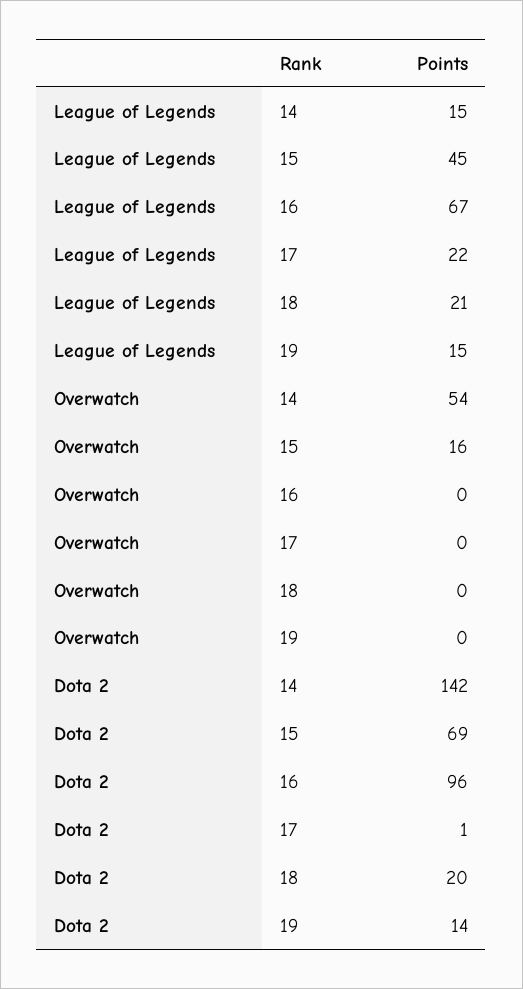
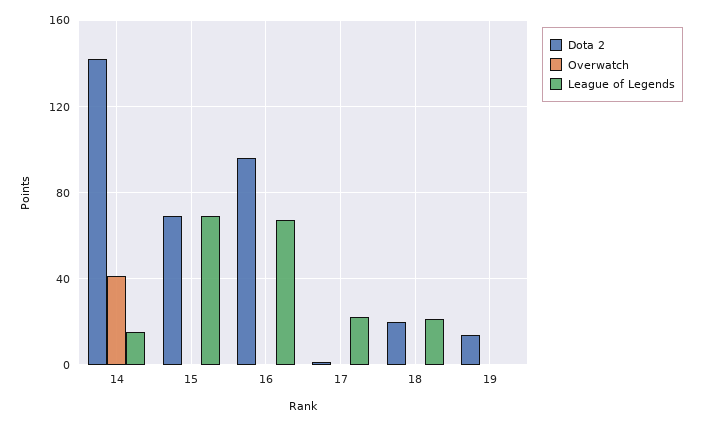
  {
    "League of Legends": {
      "14": 15,
-     "15": 45,
+     "15": 70,
      "16": 67,
      "17": 22,
      "18": 21,
-     "19": 15
+     "19": 0
    },
    "Overwatch": {
-     "14": 54,
+     "14": 40,
-     "15": 16,
+     "15": 0,
      "16": 0,
      "17": 0,
      "18": 0,
      "19": 0
    },
    "Dota 2": {
      "14": 142,
      "15": 69,
      "16": 96,
      "17": 1,
      "18": 20,
      "19": 14
    }
  }

